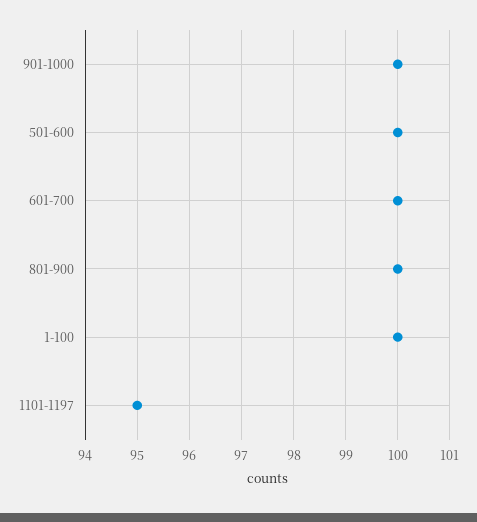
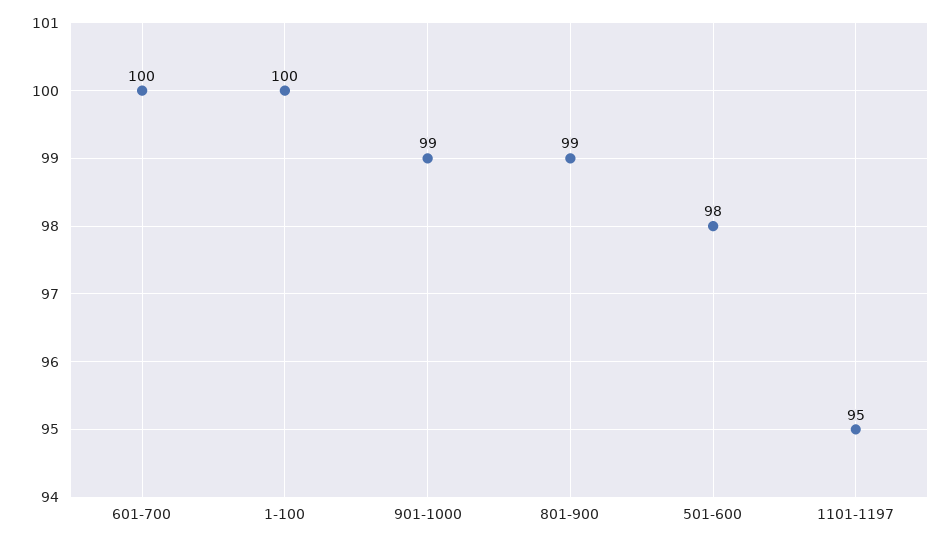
  {
-   "901-1000": 100,
+   "901-1000": 99,
-   "501-600": 100,
+   "501-600": 98,
    "601-700": 100,
-   "801-900": 100,
+   "801-900": 99,
    "1-100": 100,
    "1101-1197": 95
  }

